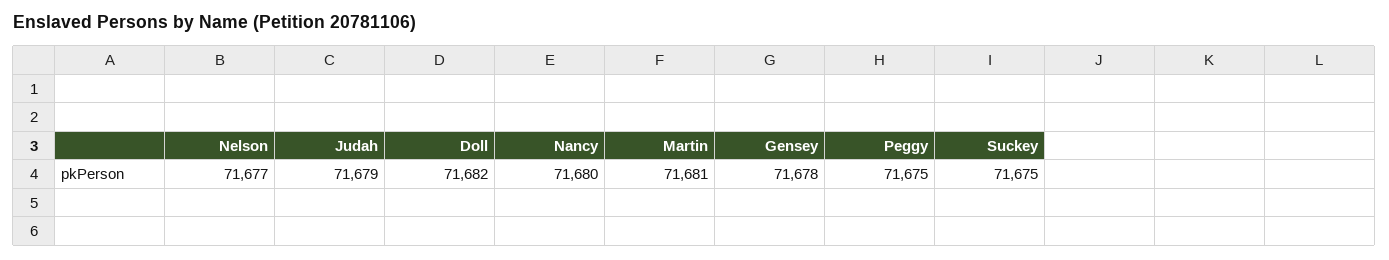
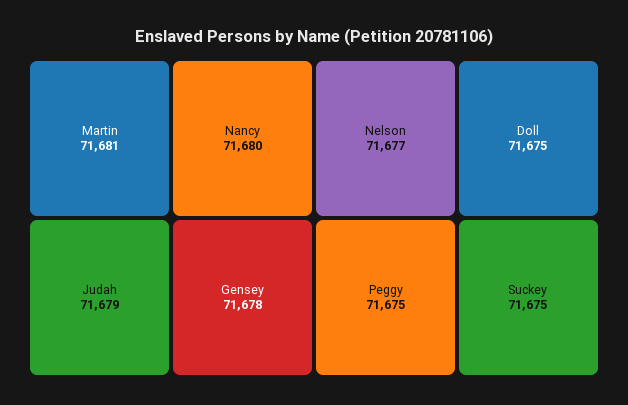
  {
    "Nelson": 71677,
    "Judah": 71679,
-   "Doll": 71682,
+   "Doll": 71675,
    "Nancy": 71680,
    "Martin": 71681,
    "Gensey": 71678,
    "Peggy": 71675,
    "Suckey": 71675
  }

